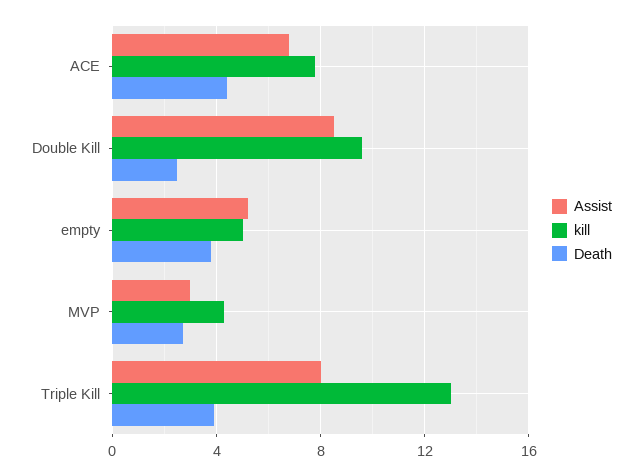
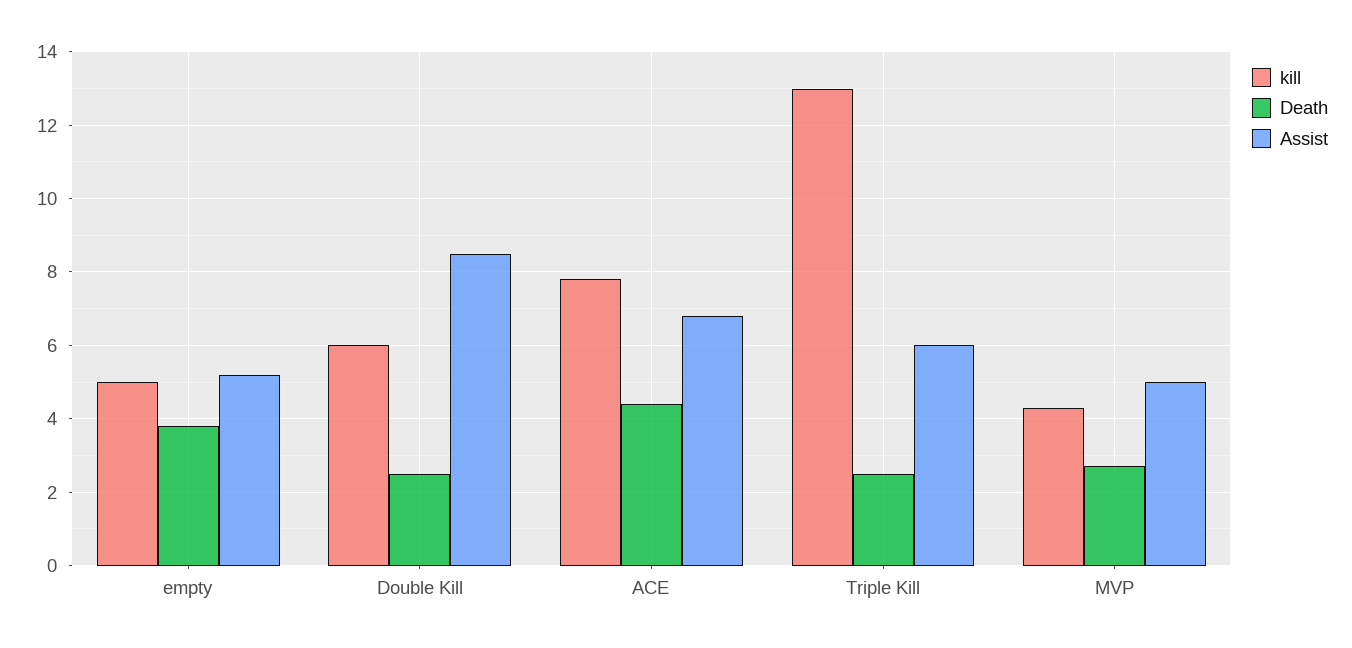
  {
    "Assist": {
      "ACE": 7,
      "Double Kill": 8.5,
      "empty": 5,
-     "MVP": 3,
+     "MVP": 5,
-     "Triple Kill": 8
+     "Triple Kill": 6
    },
    "kill": {
      "ACE": 8,
-     "Double Kill": 9.5,
+     "Double Kill": 6,
      "empty": 5,
      "MVP": 4.5,
      "Triple Kill": 13
    },
    "Death": {
      "ACE": 4.5,
      "Double Kill": 2.5,
      "empty": 4,
      "MVP": 2.5,
-     "Triple Kill": 4
+     "Triple Kill": 2.5
    }
  }

